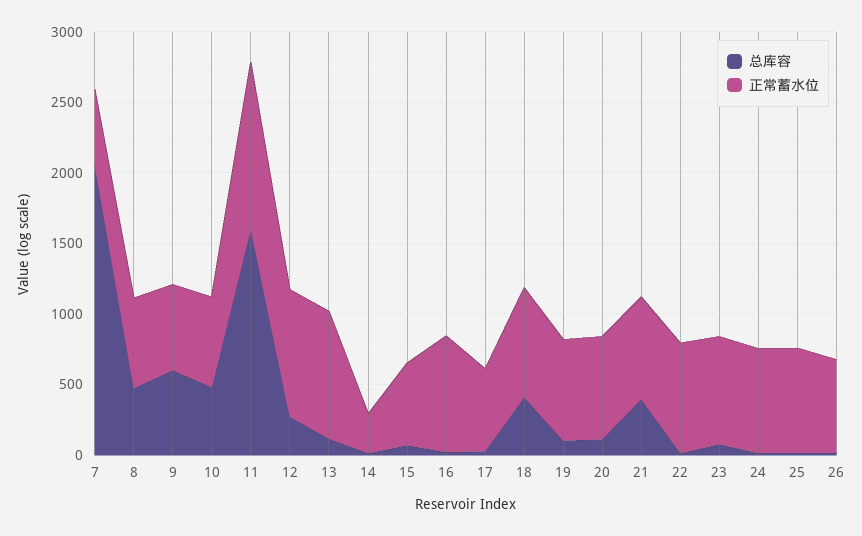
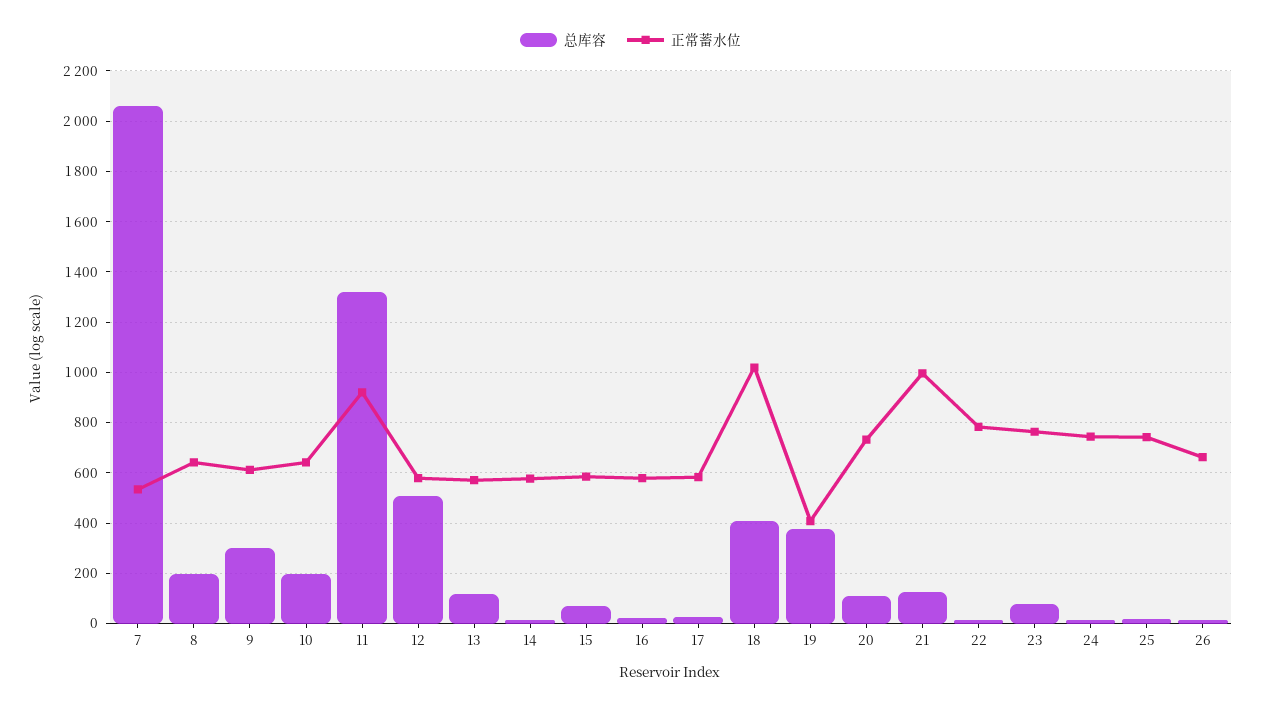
  {
    "总库容": {
      "7": 2050,
-     "8": 500,
+     "8": 200,
-     "9": 600,
+     "9": 300,
-     "10": 500,
+     "10": 200,
-     "11": 1600,
+     "11": 1325,
-     "12": 300,
+     "12": 500,
      "13": 125,
      "14": 25,
      "15": 75,
      "16": 25,
      "17": 25,
      "18": 400,
-     "19": 100,
+     "19": 375,
      "20": 100,
-     "21": 400,
+     "21": 125,
      "22": 25,
      "23": 75,
      "24": 25,
      "25": 25,
      "26": 25
    },
    "正常蓄水位": {
      "7": 525,
      "8": 650,
      "9": 600,
      "10": 650,
-     "11": 1200,
+     "11": 925,
-     "12": 900,
+     "12": 575,
-     "13": 900,
+     "13": 575,
-     "14": 300,
+     "14": 575,
      "15": 575,
-     "16": 800,
+     "16": 575,
      "17": 575,
-     "18": 800,
+     "18": 1025,
-     "19": 700,
+     "19": 400,
      "20": 725,
-     "21": 700,
+     "21": 1000,
      "22": 775,
      "23": 775,
      "24": 750,
      "25": 750,
      "26": 650
    }
  }

